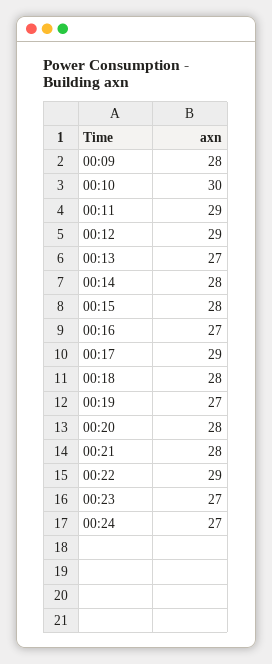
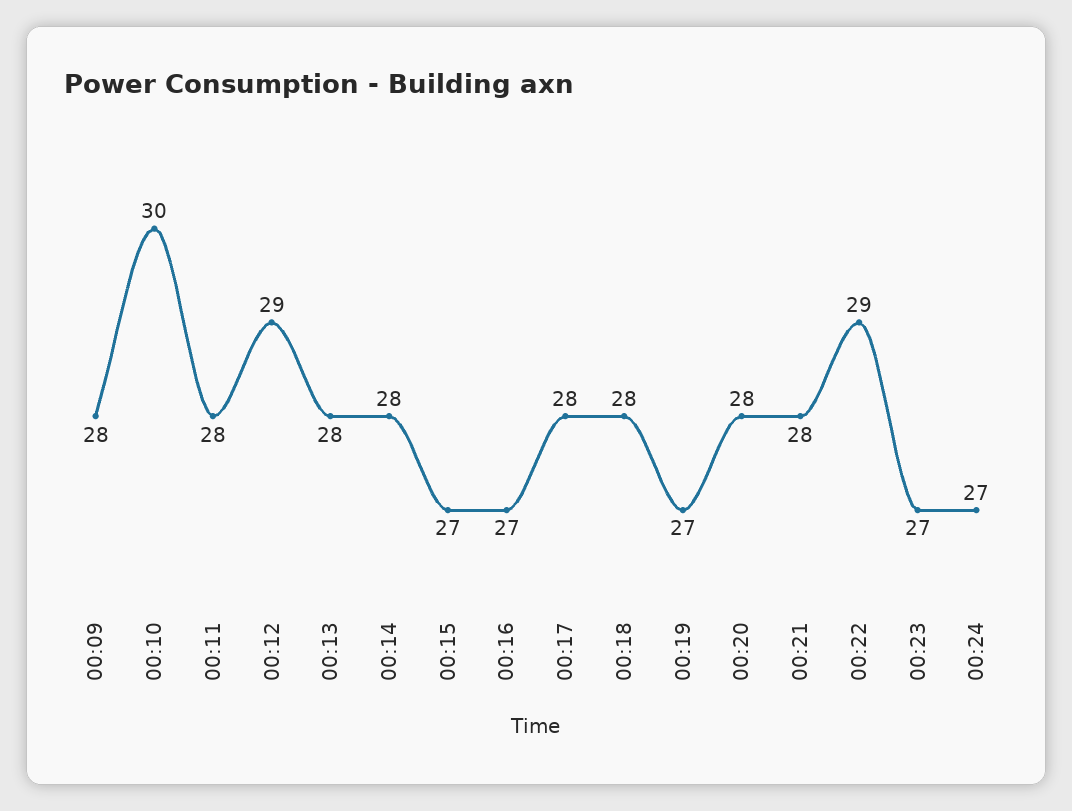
  {
    "00:09": 28,
    "00:10": 30,
-   "00:11": 29,
+   "00:11": 28,
    "00:12": 29,
-   "00:13": 27,
+   "00:13": 28,
    "00:14": 28,
-   "00:15": 28,
+   "00:15": 27,
    "00:16": 27,
-   "00:17": 29,
+   "00:17": 28,
    "00:18": 28,
    "00:19": 27,
    "00:20": 28,
    "00:21": 28,
    "00:22": 29,
    "00:23": 27,
    "00:24": 27
  }

